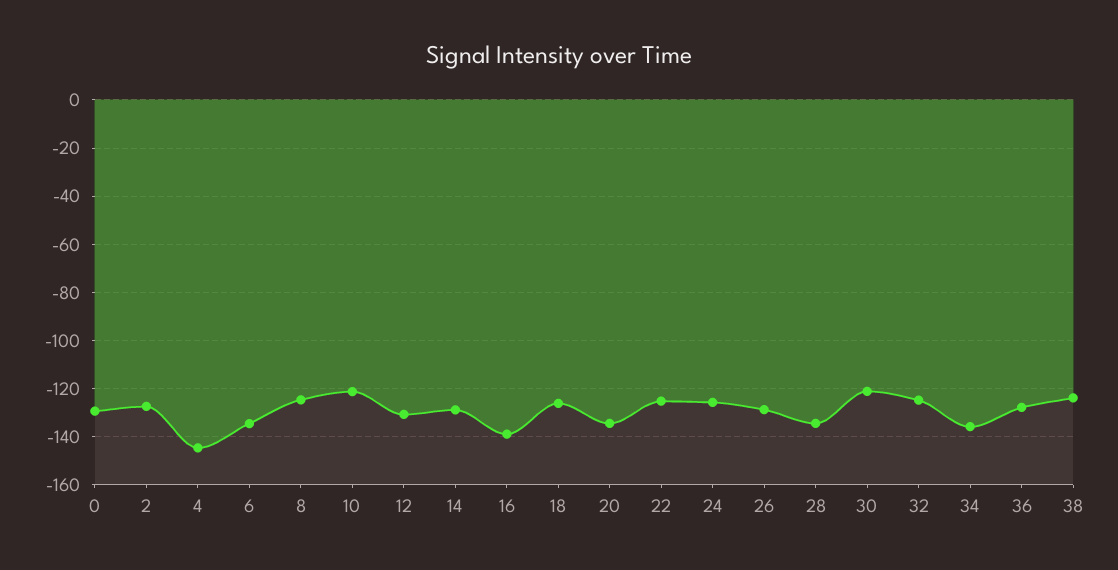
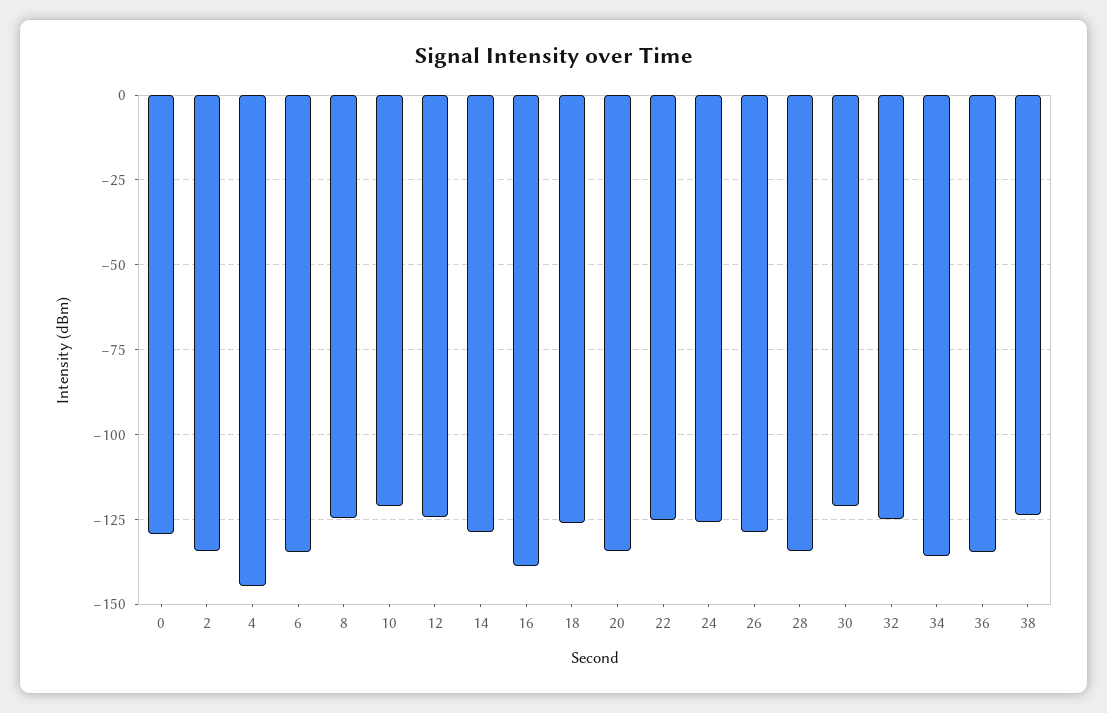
  {
    "0": -130,
-   "2": -127.5,
+   "2": -135,
    "4": -145,
    "6": -135,
    "8": -125,
    "10": -120,
-   "12": -130,
+   "12": -125,
    "14": -130,
    "16": -140,
    "18": -125,
    "20": -135,
    "22": -125,
    "24": -125,
    "26": -127.5,
    "28": -135,
    "30": -120,
    "32": -125,
    "34": -135,
-   "36": -127.5,
+   "36": -135,
    "38": -125
  }

